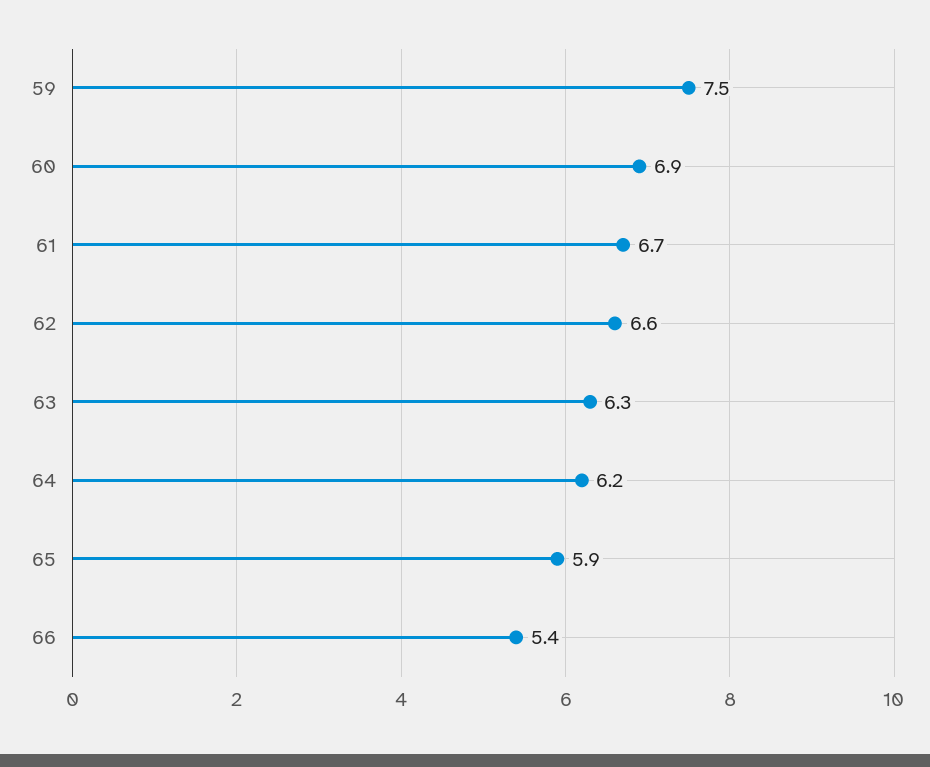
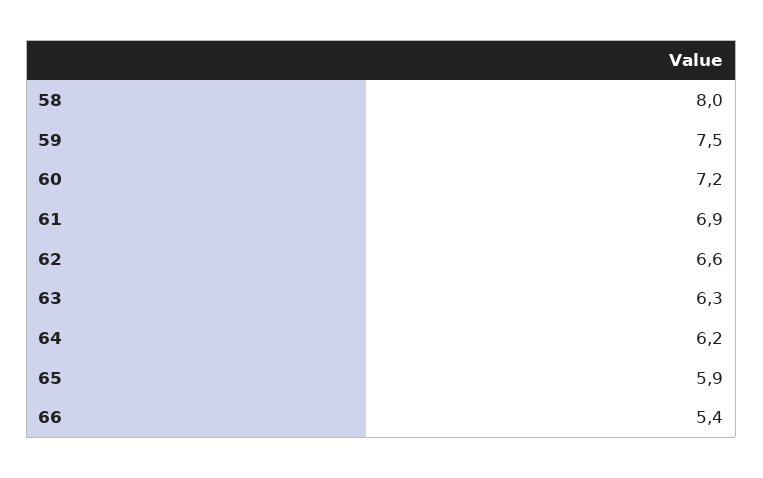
  {
    "59": 7.5,
-   "60": 6.9,
+   "60": 7.2,
-   "61": 6.7,
+   "61": 6.9,
    "62": 6.6,
    "63": 6.3,
    "64": 6.2,
    "65": 5.9,
-   "66": 5.4
+   "66": 5.4,
+   "58": 8
  }

